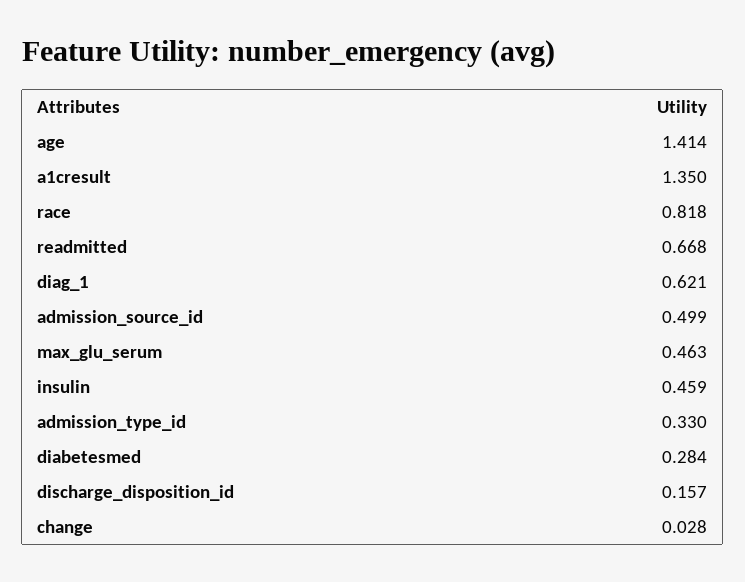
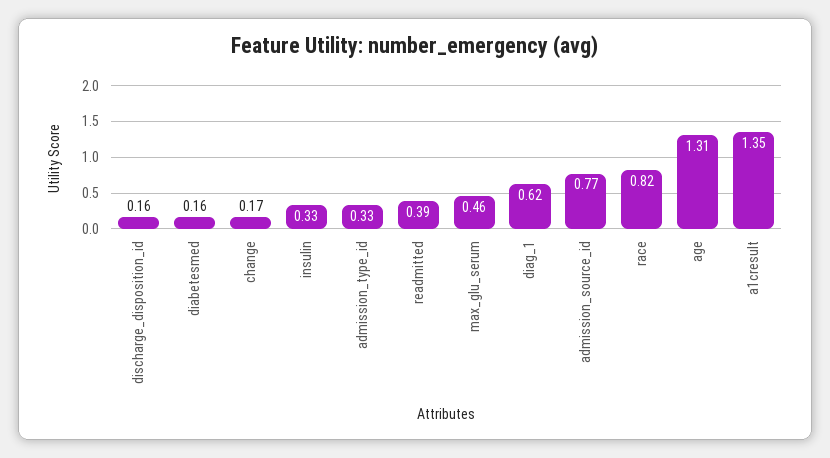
  {
-   "age": 1.414,
+   "age": 1.31,
    "a1cresult": 1.35,
    "race": 0.818,
-   "readmitted": 0.668,
+   "readmitted": 0.39,
    "diag_1": 0.621,
-   "admission_source_id": 0.499,
+   "admission_source_id": 0.77,
    "max_glu_serum": 0.463,
-   "insulin": 0.459,
+   "insulin": 0.33,
    "admission_type_id": 0.33,
-   "diabetesmed": 0.284,
+   "diabetesmed": 0.16,
    "discharge_disposition_id": 0.157,
-   "change": 0.028
+   "change": 0.17
  }

